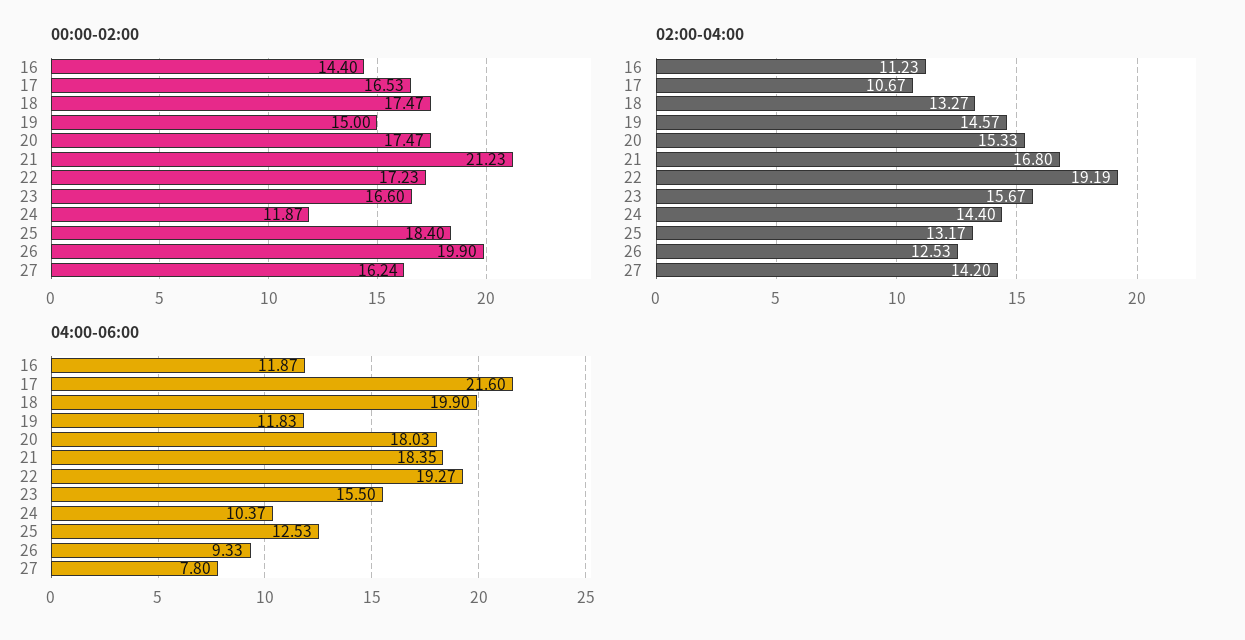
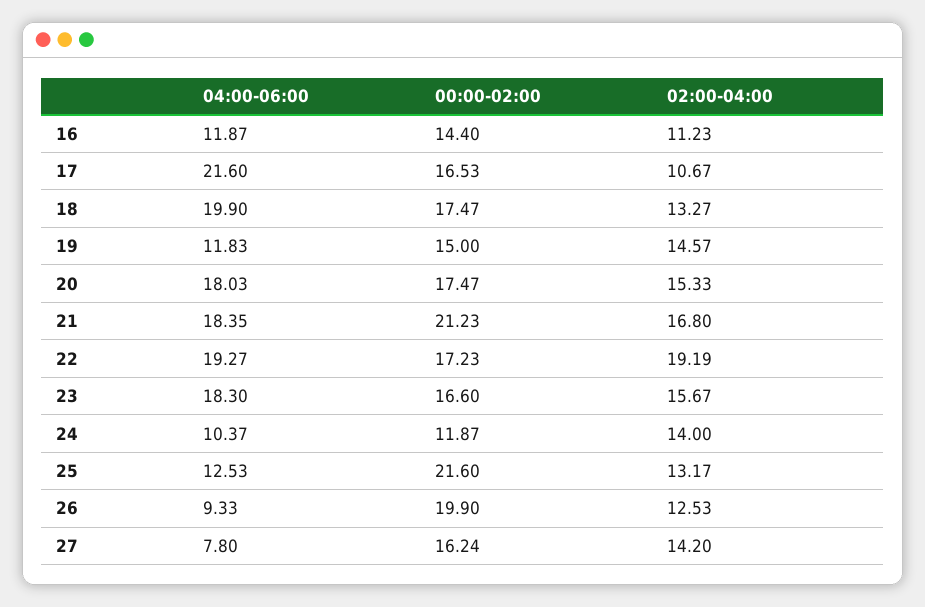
  {
    "00:00-02:00": {
      "16": 14.4,
      "17": 16.53,
      "18": 17.47,
      "19": 15,
      "20": 17.47,
      "21": 21.23,
      "22": 17.23,
      "23": 16.6,
      "24": 11.87,
-     "25": 18.4,
+     "25": 21.6,
      "26": 19.9,
      "27": 16.24
    },
    "02:00-04:00": {
      "16": 11.23,
      "17": 10.67,
      "18": 13.27,
      "19": 14.57,
      "20": 15.33,
      "21": 16.8,
      "22": 19.19,
      "23": 15.67,
-     "24": 14.4,
+     "24": 14,
      "25": 13.17,
      "26": 12.53,
      "27": 14.2
    },
    "04:00-06:00": {
      "16": 11.87,
      "17": 21.6,
      "18": 19.9,
      "19": 11.83,
      "20": 18.03,
      "21": 18.35,
      "22": 19.27,
-     "23": 15.5,
+     "23": 18.3,
      "24": 10.37,
      "25": 12.53,
      "26": 9.33,
      "27": 7.8
    }
  }

